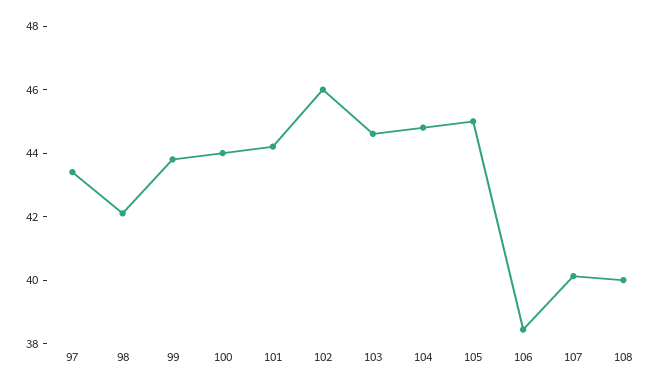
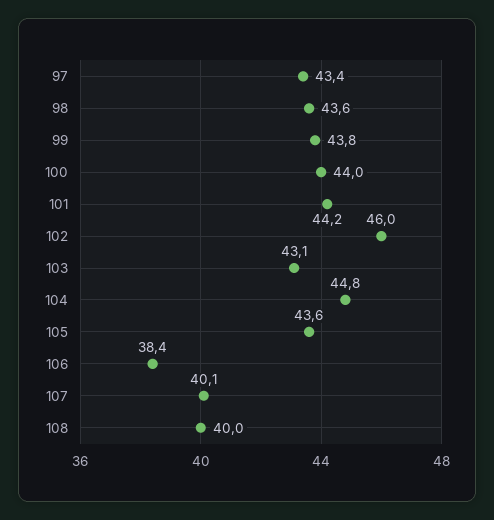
  {
    "97": 43.4,
-   "98": 42,
+   "98": 43.6,
    "99": 43.8,
    "100": 44,
    "101": 44.2,
    "102": 46,
-   "103": 44.5,
+   "103": 43.1,
    "104": 44.8,
-   "105": 45,
+   "105": 43.6,
    "106": 38.4,
    "107": 40.1,
    "108": 40
  }

